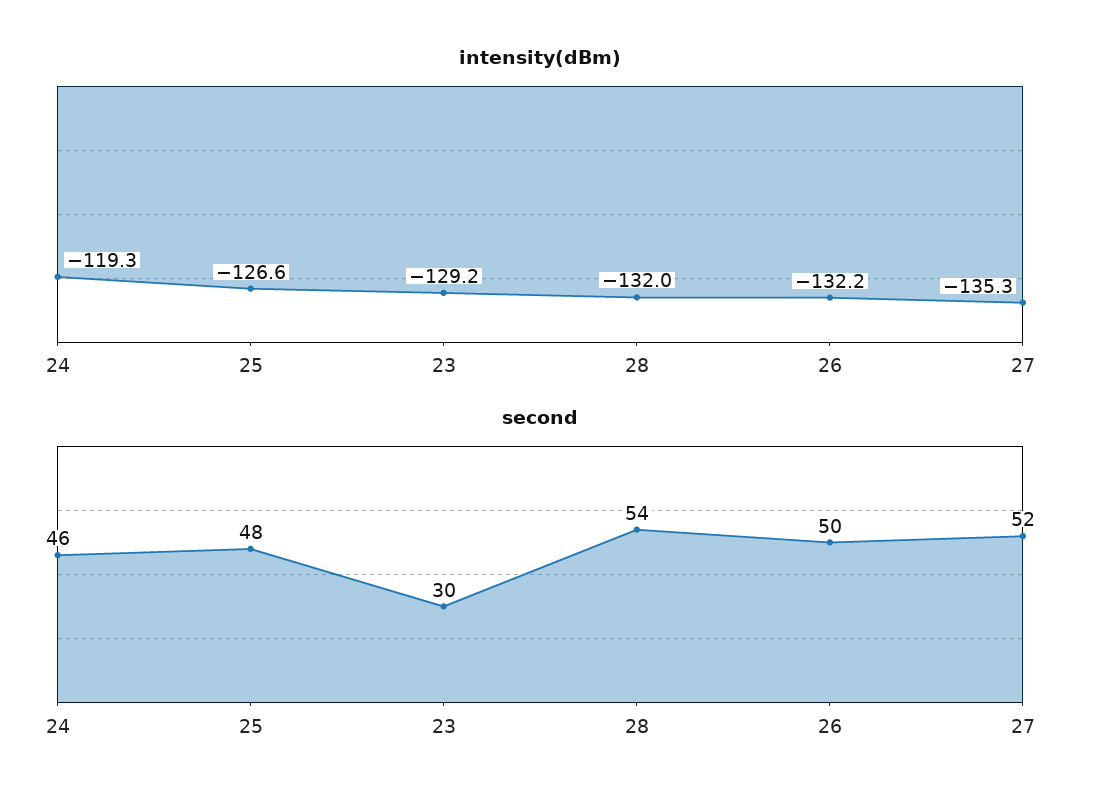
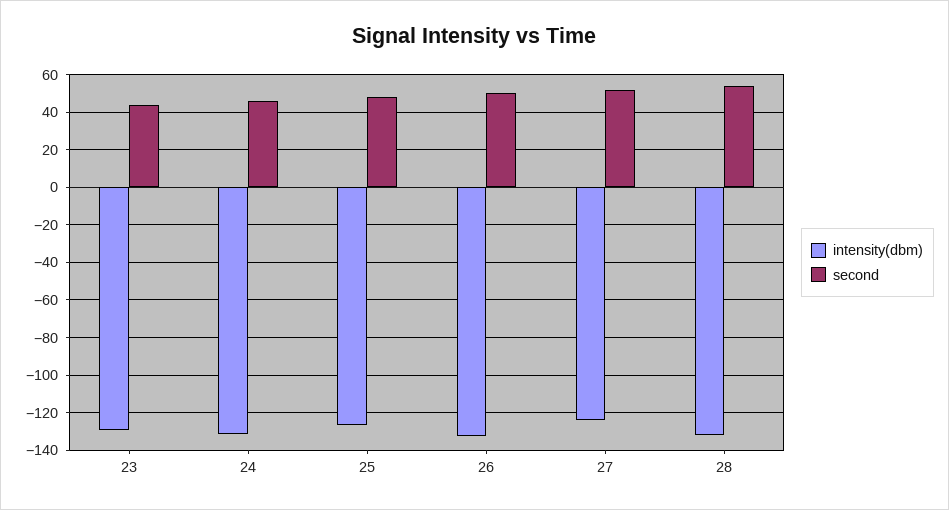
  {
    "intensity(dBm)": {
-     "24": -119.3,
+     "24": -130,
      "25": -126.6,
      "23": -129.2,
      "28": -132,
      "26": -132.2,
-     "27": -135.3
+     "27": -125
    },
    "second": {
      "24": 46,
      "25": 48,
-     "23": 30,
+     "23": 45,
      "28": 54,
      "26": 50,
      "27": 52
    }
  }

